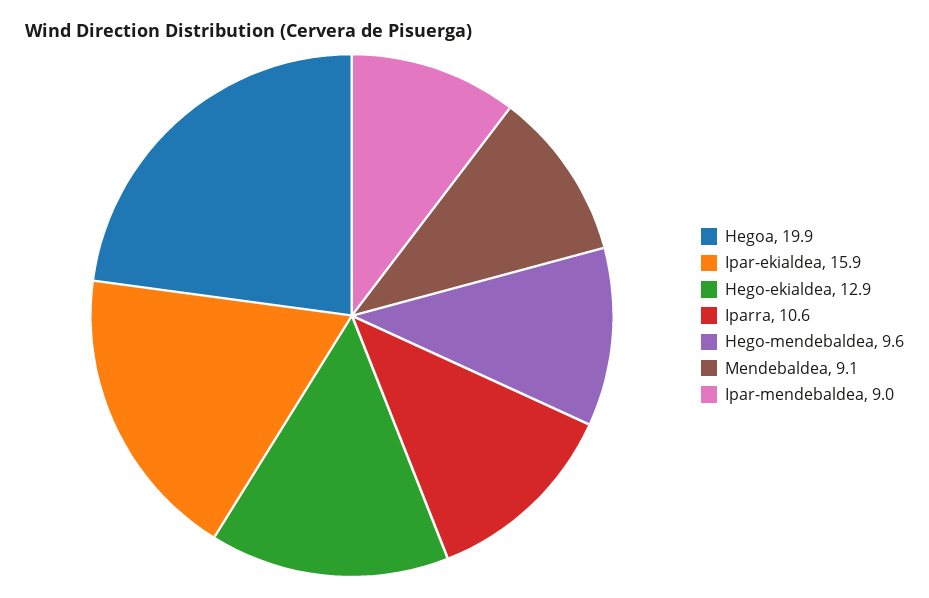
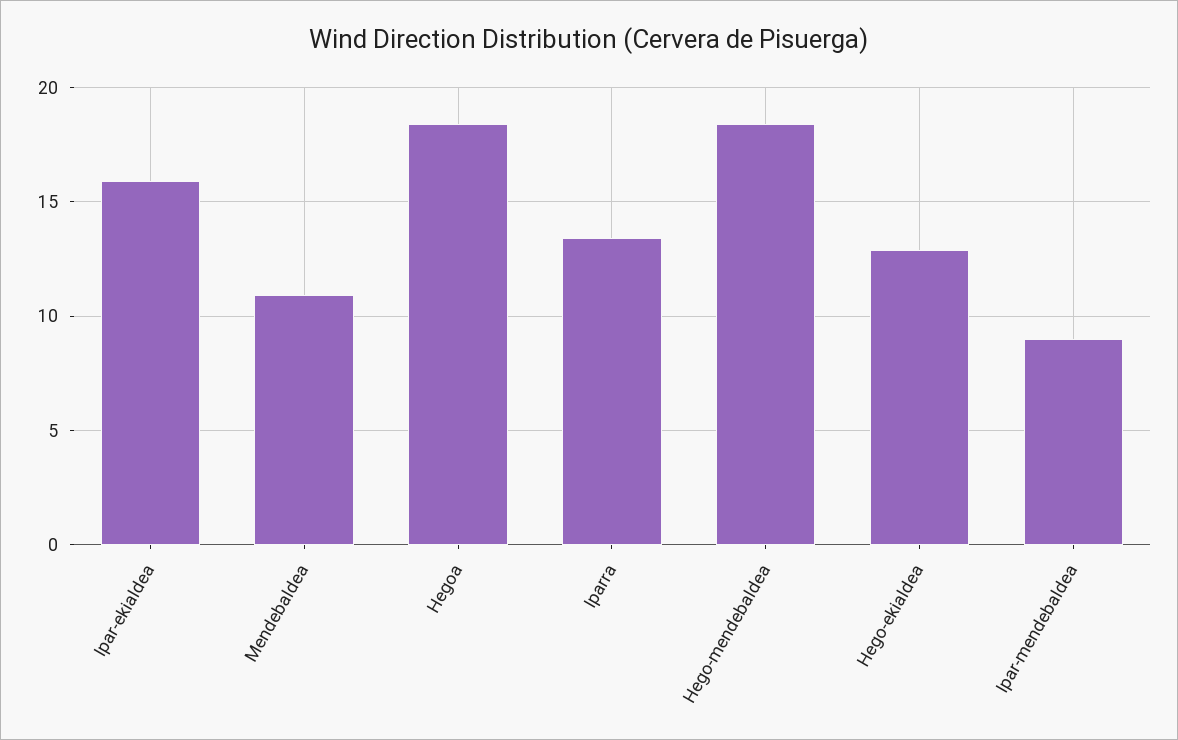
  {
-   "Hegoa": 19.9,
+   "Hegoa": 18.5,
    "Ipar-ekialdea": 15.9,
    "Hego-ekialdea": 12.9,
-   "Iparra": 10.6,
+   "Iparra": 13.5,
-   "Hego-mendebaldea": 9.6,
+   "Hego-mendebaldea": 18.5,
-   "Mendebaldea": 9.1,
+   "Mendebaldea": 11,
    "Ipar-mendebaldea": 9
  }

